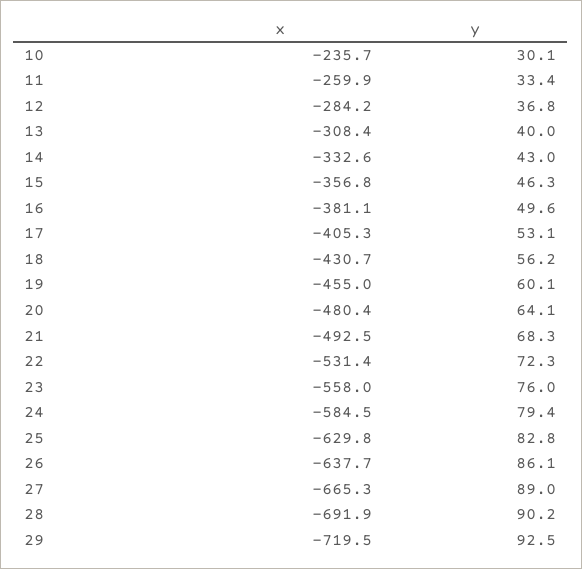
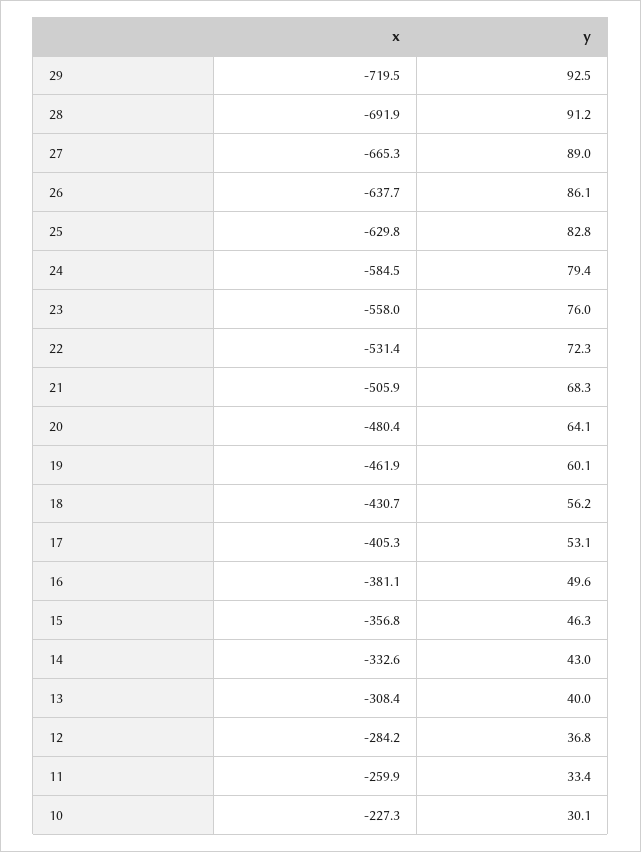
  {
    "x": {
-     "10": -235.7,
+     "10": -227.3,
      "11": -259.9,
      "12": -284.2,
      "13": -308.4,
      "14": -332.6,
      "15": -356.8,
      "16": -381.1,
      "17": -405.3,
      "18": -430.7,
-     "19": -455,
+     "19": -461.9,
      "20": -480.4,
-     "21": -492.5,
+     "21": -505.9,
      "22": -531.4,
      "23": -558,
      "24": -584.5,
      "25": -629.8,
      "26": -637.7,
      "27": -665.3,
      "28": -691.9,
      "29": -719.5
    },
    "y": {
      "10": 30.1,
      "11": 33.4,
      "12": 36.8,
      "13": 40,
      "14": 43,
      "15": 46.3,
      "16": 49.6,
      "17": 53.1,
      "18": 56.2,
      "19": 60.1,
      "20": 64.1,
      "21": 68.3,
      "22": 72.3,
      "23": 76,
      "24": 79.4,
      "25": 82.8,
      "26": 86.1,
      "27": 89,
-     "28": 90.2,
+     "28": 91.2,
      "29": 92.5
    }
  }

